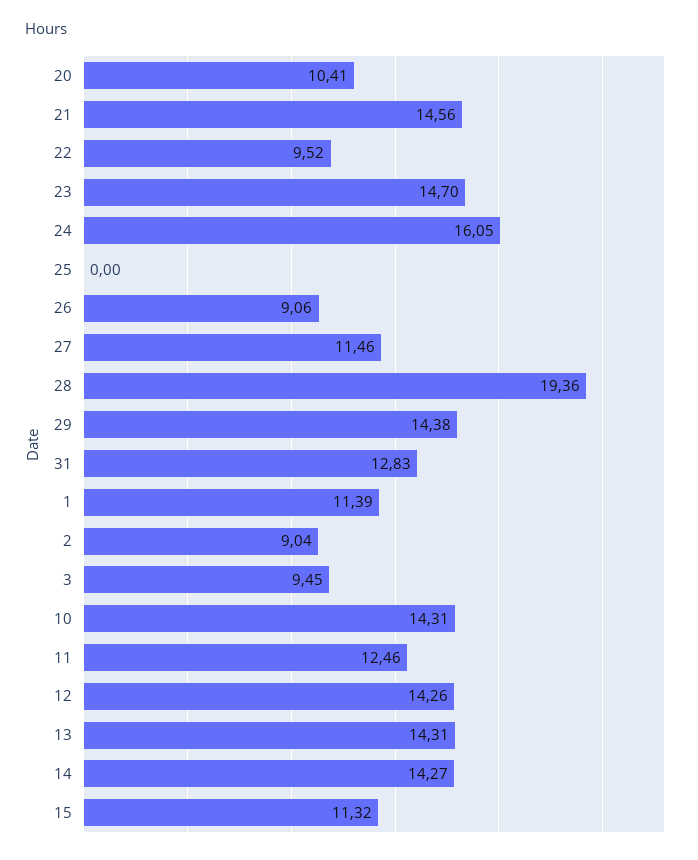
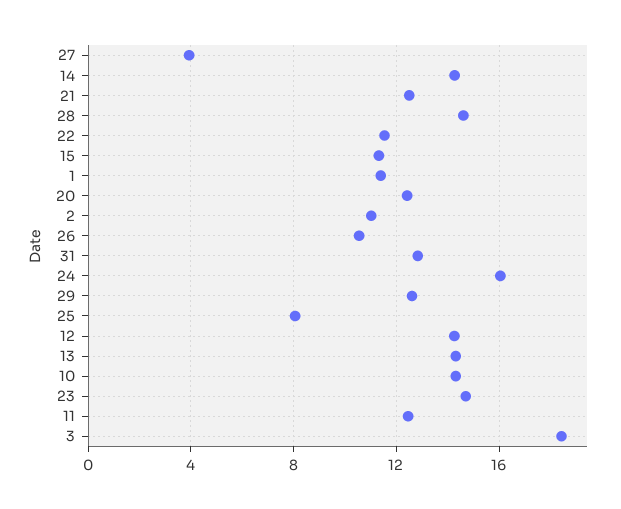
  {
-   "20": 10.41,
+   "20": 12.5,
-   "21": 14.56,
+   "21": 12.5,
-   "22": 9.52,
+   "22": 11.5,
    "23": 14.7,
    "24": 16.05,
-   "25": 0,
+   "25": 8,
-   "26": 9.06,
+   "26": 10.5,
-   "27": 11.46,
+   "27": 4,
-   "28": 19.36,
+   "28": 14.5,
-   "29": 14.38,
+   "29": 12.5,
    "31": 12.83,
    "1": 11.39,
-   "2": 9.04,
+   "2": 11,
-   "3": 9.45,
+   "3": 18.5,
    "10": 14.31,
    "11": 12.46,
    "12": 14.26,
    "13": 14.31,
    "14": 14.27,
    "15": 11.32
  }

